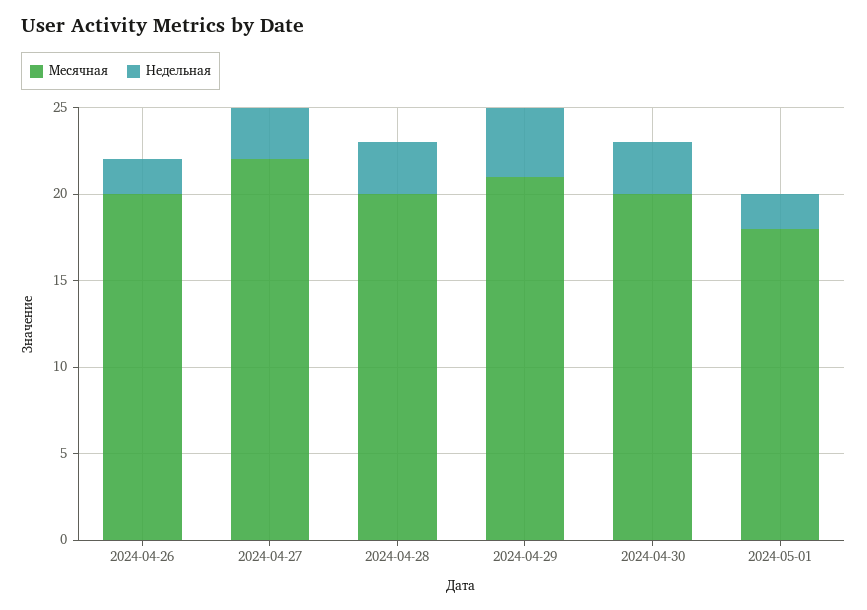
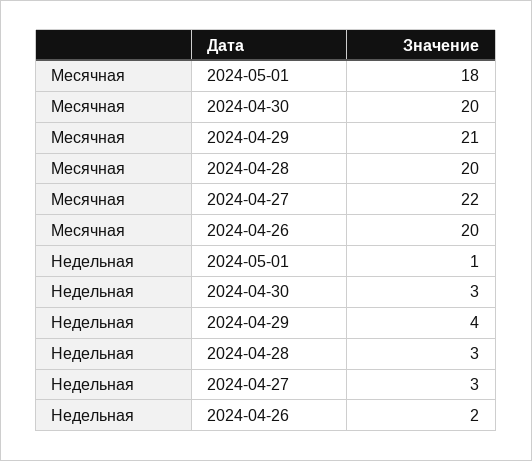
  {
    "Месячная": {
      "2024-04-26": 20,
      "2024-04-27": 22,
      "2024-04-28": 20,
      "2024-04-29": 21,
      "2024-04-30": 20,
      "2024-05-01": 18
    },
    "Недельная": {
      "2024-04-26": 2,
      "2024-04-27": 3,
      "2024-04-28": 3,
      "2024-04-29": 4,
      "2024-04-30": 3,
-     "2024-05-01": 2
+     "2024-05-01": 1
    }
  }

